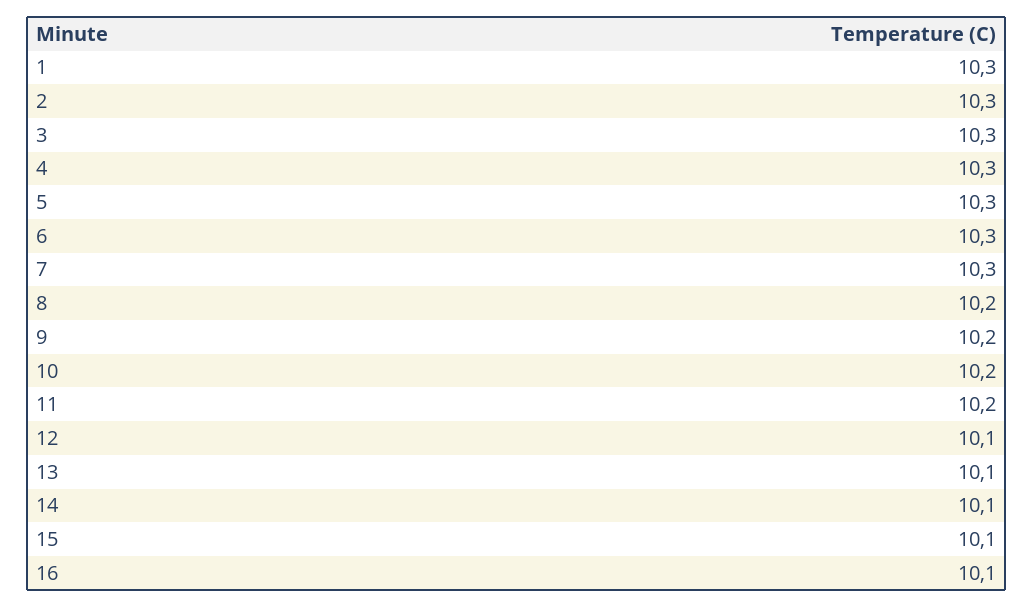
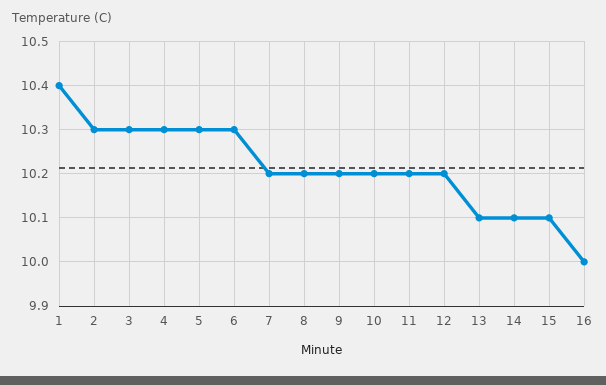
  {
-   "1": 10.3,
+   "1": 10.4,
    "2": 10.3,
    "3": 10.3,
    "4": 10.3,
    "5": 10.3,
    "6": 10.3,
-   "7": 10.3,
+   "7": 10.2,
    "8": 10.2,
    "9": 10.2,
    "10": 10.2,
    "11": 10.2,
-   "12": 10.1,
+   "12": 10.2,
    "13": 10.1,
    "14": 10.1,
    "15": 10.1,
-   "16": 10.1
+   "16": 10
  }

